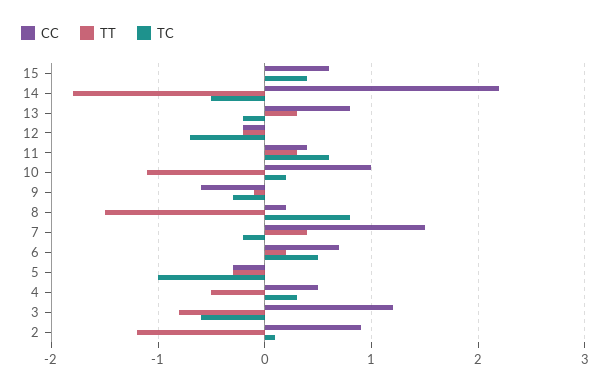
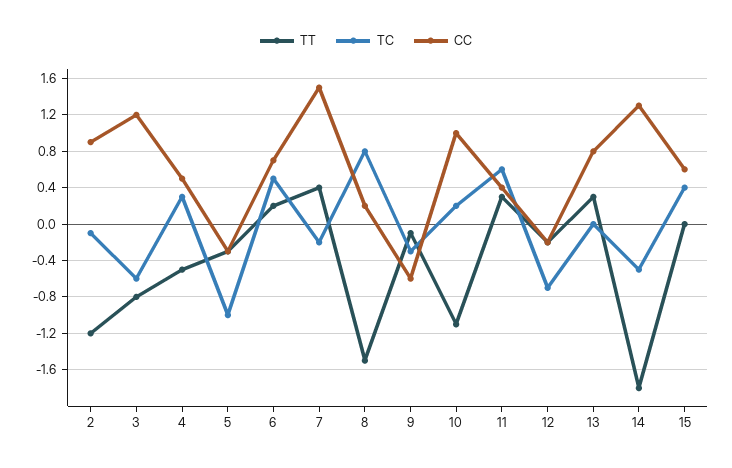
  {
    "CC": {
      "15": 0.6,
-     "14": 2.2,
+     "14": 1.3,
      "13": 0.8,
      "12": -0.2,
      "11": 0.4,
      "10": 1,
      "9": -0.6,
      "8": 0.2,
      "7": 1.5,
      "6": 0.7,
      "5": -0.3,
      "4": 0.5,
      "3": 1.2,
      "2": 0.9
    },
    "TT": {
      "15": 0,
      "14": -1.8,
      "13": 0.3,
      "12": -0.2,
      "11": 0.3,
      "10": -1.1,
      "9": -0.1,
      "8": -1.5,
      "7": 0.4,
      "6": 0.2,
      "5": -0.3,
      "4": -0.5,
      "3": -0.8,
      "2": -1.2
    },
    "TC": {
      "15": 0.4,
      "14": -0.5,
-     "13": -0.2,
+     "13": 0,
      "12": -0.7,
      "11": 0.6,
      "10": 0.2,
      "9": -0.3,
      "8": 0.8,
      "7": -0.2,
      "6": 0.5,
      "5": -1,
      "4": 0.3,
      "3": -0.6,
-     "2": 0.1
+     "2": -0.1
    }
  }

